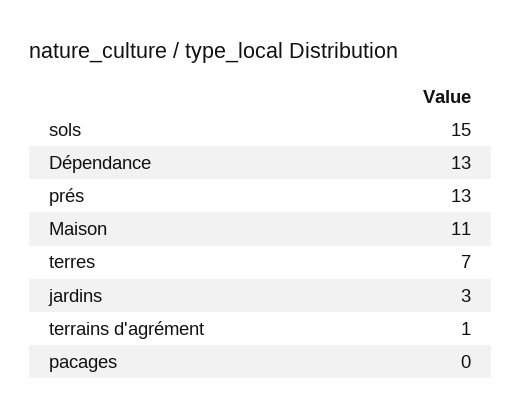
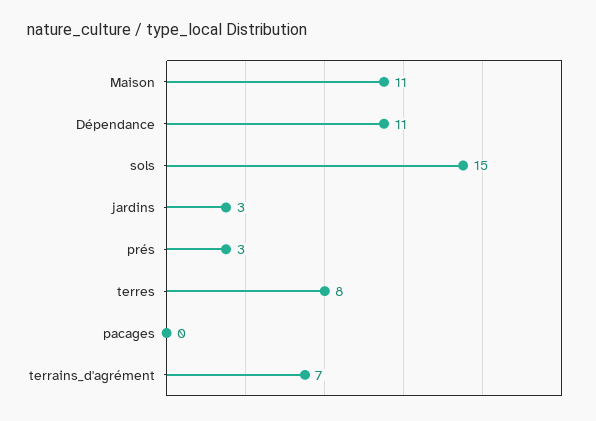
  {
    "sols": 15,
-   "Dépendance": 13,
+   "Dépendance": 11,
-   "prés": 13,
+   "prés": 3,
    "Maison": 11,
-   "terres": 7,
+   "terres": 8,
    "jardins": 3,
-   "terrains d'agrément": 1,
+   "terrains d'agrément": 7,
    "pacages": 0
  }

